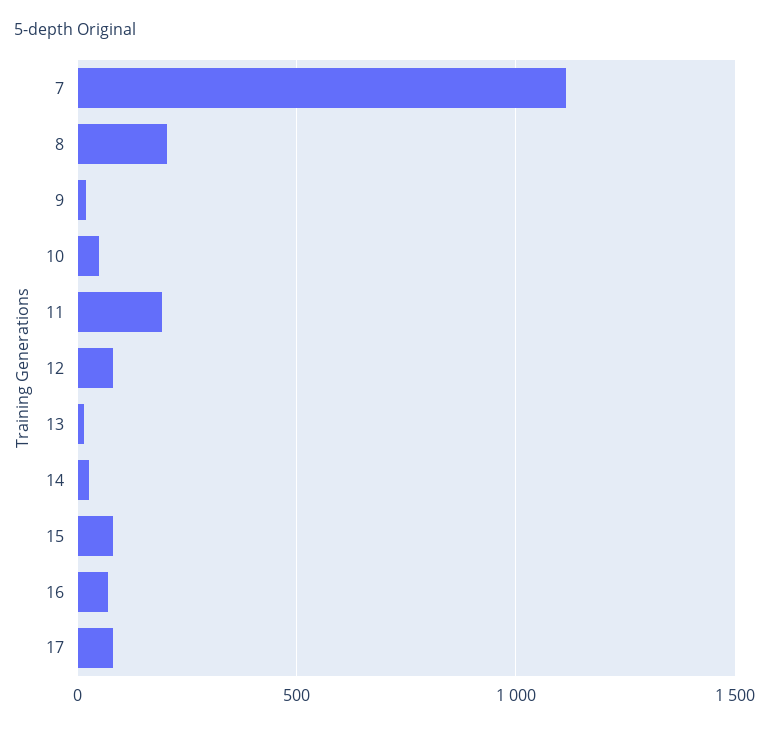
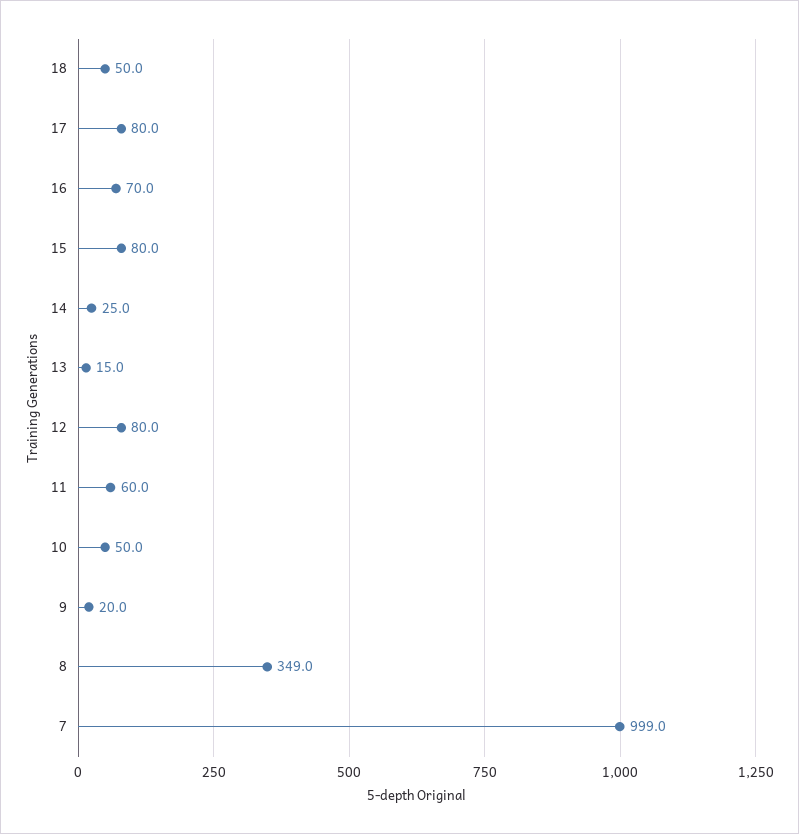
  {
-   "7": 1100,
+   "7": 999,
-   "8": 200,
+   "8": 349,
    "9": 20,
    "10": 50,
-   "11": 200,
+   "11": 60,
    "12": 80,
    "13": 15,
    "14": 25,
    "15": 80,
    "16": 70,
-   "17": 80
+   "17": 80,
+   "18": 50
  }

